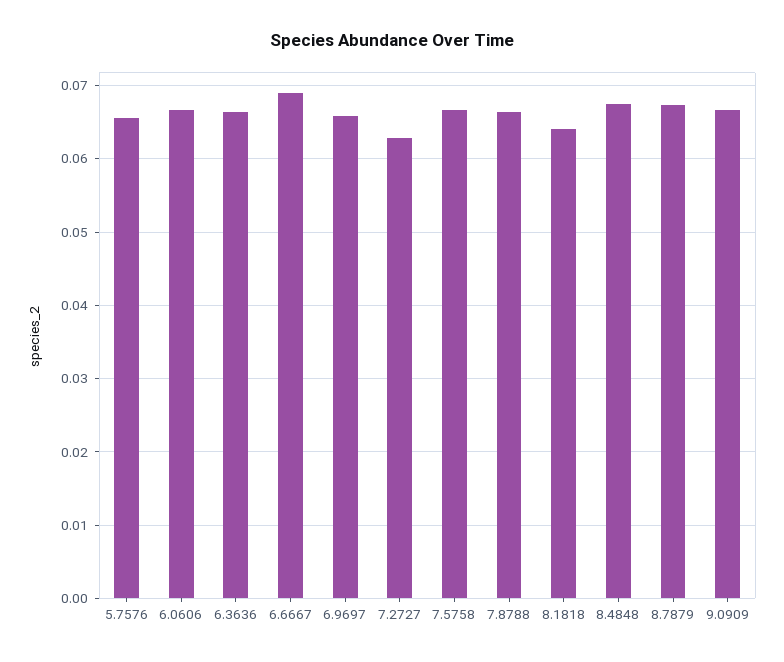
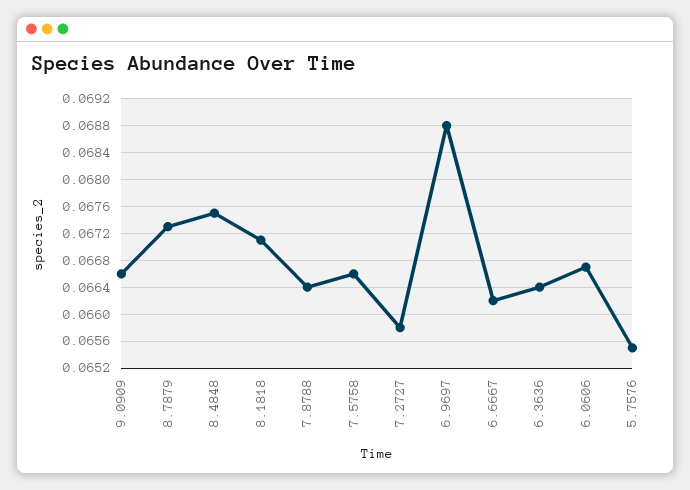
  {
    "5.7576": 0.0655,
    "6.0606": 0.0667,
    "6.3636": 0.0664,
-   "6.6667": 0.069,
+   "6.6667": 0.0662,
-   "6.9697": 0.066,
+   "6.9697": 0.0688,
-   "7.2727": 0.063,
+   "7.2727": 0.0658,
    "7.5758": 0.0666,
    "7.8788": 0.0664,
-   "8.1818": 0.064,
+   "8.1818": 0.0671,
    "8.4848": 0.0675,
    "8.7879": 0.0673,
    "9.0909": 0.0666
  }

